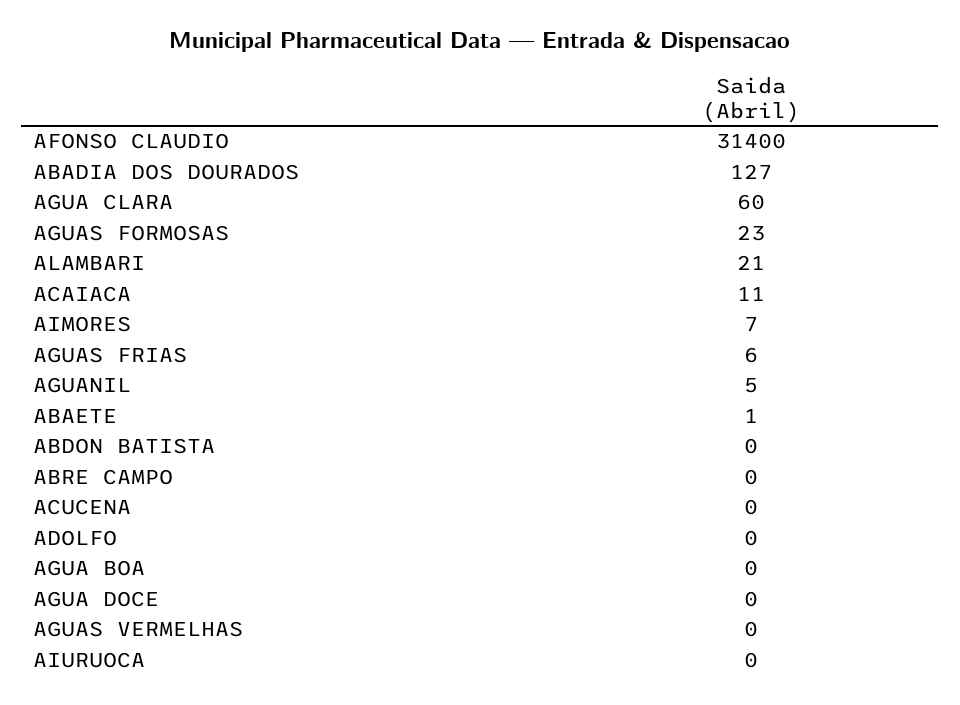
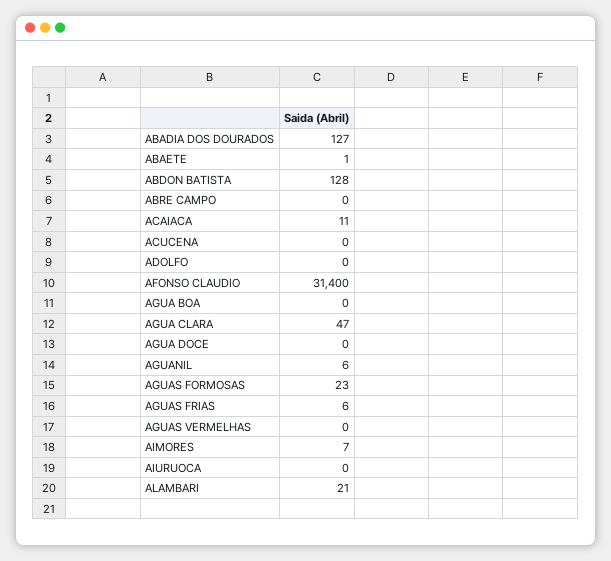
  {
    "AFONSO CLAUDIO": 31400,
    "ABADIA DOS DOURADOS": 127,
-   "AGUA CLARA": 60,
+   "AGUA CLARA": 47,
    "AGUAS FORMOSAS": 23,
    "ALAMBARI": 21,
    "ACAIACA": 11,
    "AIMORES": 7,
    "AGUAS FRIAS": 6,
-   "AGUANIL": 5,
+   "AGUANIL": 6,
    "ABAETE": 1,
-   "ABDON BATISTA": 0,
+   "ABDON BATISTA": 128,
    "ABRE CAMPO": 0,
    "ACUCENA": 0,
    "ADOLFO": 0,
    "AGUA BOA": 0,
    "AGUA DOCE": 0,
    "AGUAS VERMELHAS": 0,
    "AIURUOCA": 0
  }

